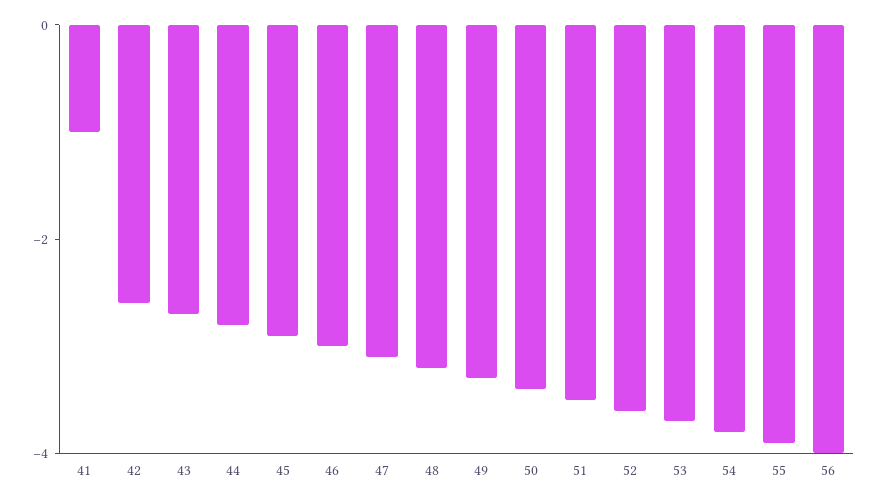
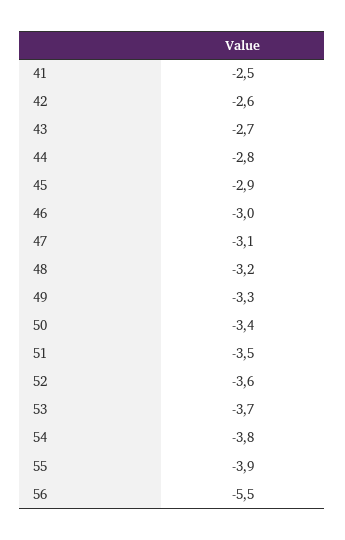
  {
-   "41": -1,
+   "41": -2.5,
    "42": -2.6,
    "43": -2.7,
    "44": -2.8,
    "45": -2.9,
    "46": -3,
    "47": -3.1,
    "48": -3.2,
    "49": -3.3,
    "50": -3.4,
    "51": -3.5,
    "52": -3.6,
    "53": -3.7,
    "54": -3.8,
    "55": -3.9,
-   "56": -4
+   "56": -5.5
  }

